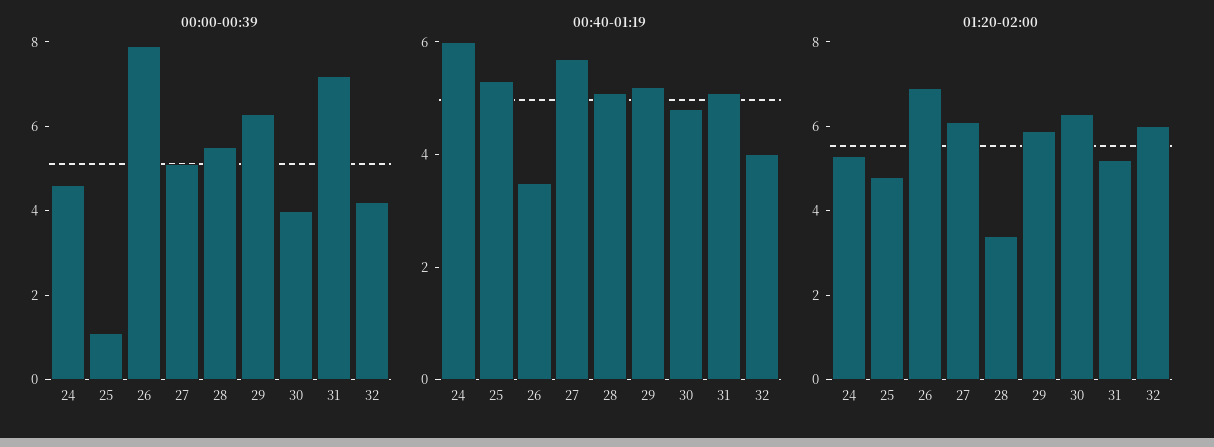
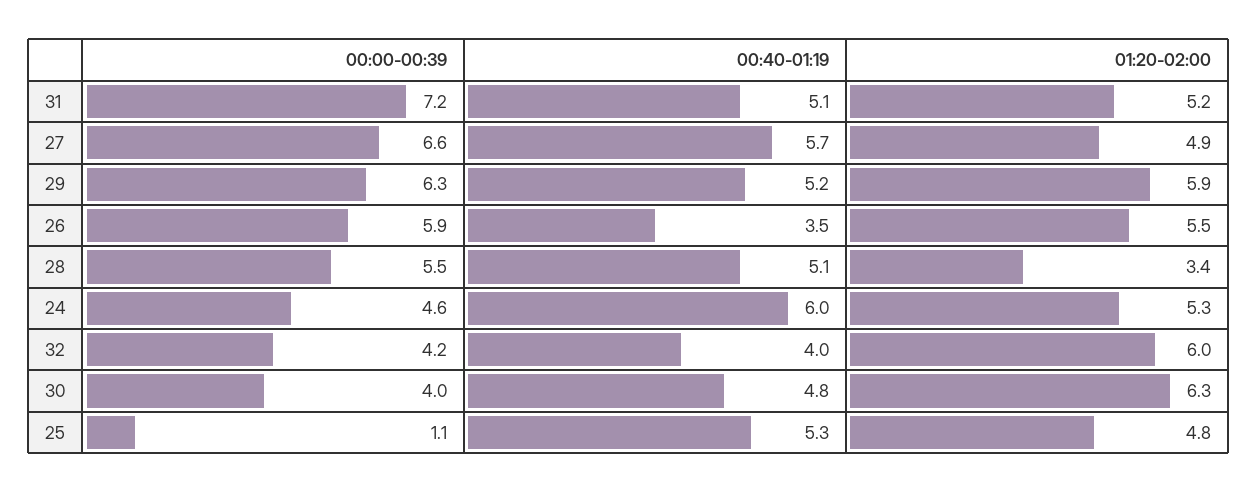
  {
    "00:00-00:39": {
      "24": 4.6,
      "25": 1.1,
-     "26": 8,
+     "26": 5.9,
-     "27": 5,
+     "27": 6.6,
      "28": 5.5,
      "29": 6.3,
      "30": 4,
      "31": 7.2,
      "32": 4.2
    },
    "00:40-01:19": {
      "24": 6,
      "25": 5.3,
      "26": 3.5,
      "27": 5.7,
      "28": 5.1,
      "29": 5.2,
      "30": 4.8,
      "31": 5.1,
      "32": 4
    },
    "01:20-02:00": {
      "24": 5.3,
      "25": 4.8,
-     "26": 7,
+     "26": 5.5,
-     "27": 6,
+     "27": 4.9,
      "28": 3.4,
      "29": 5.9,
      "30": 6.3,
      "31": 5.2,
      "32": 6
    }
  }

